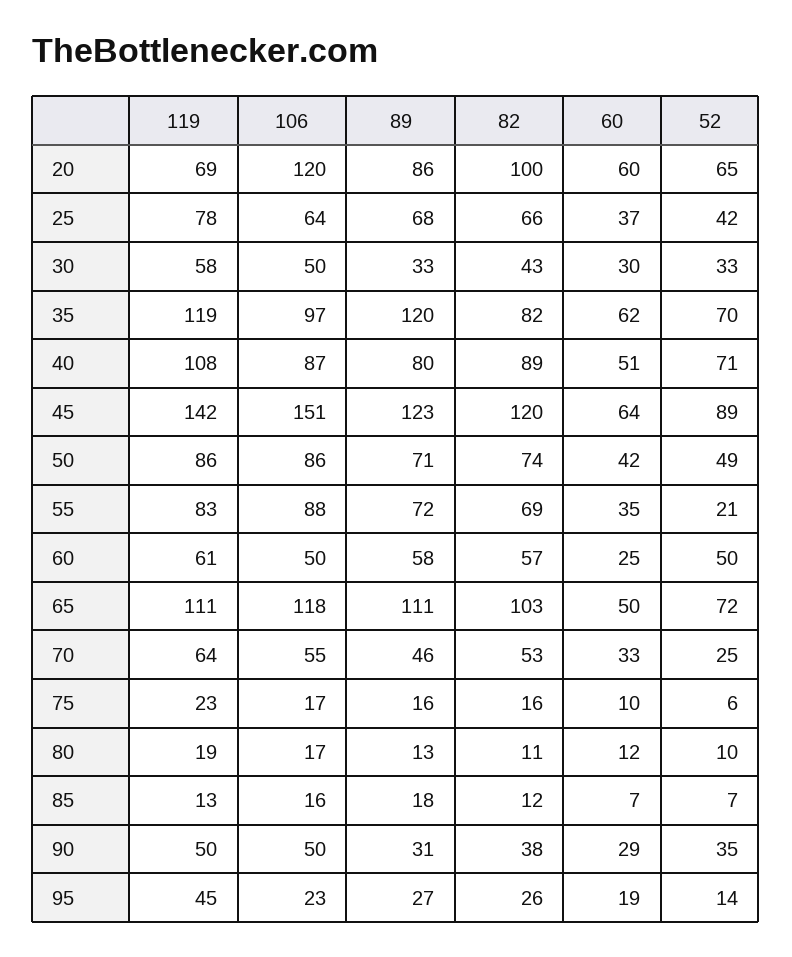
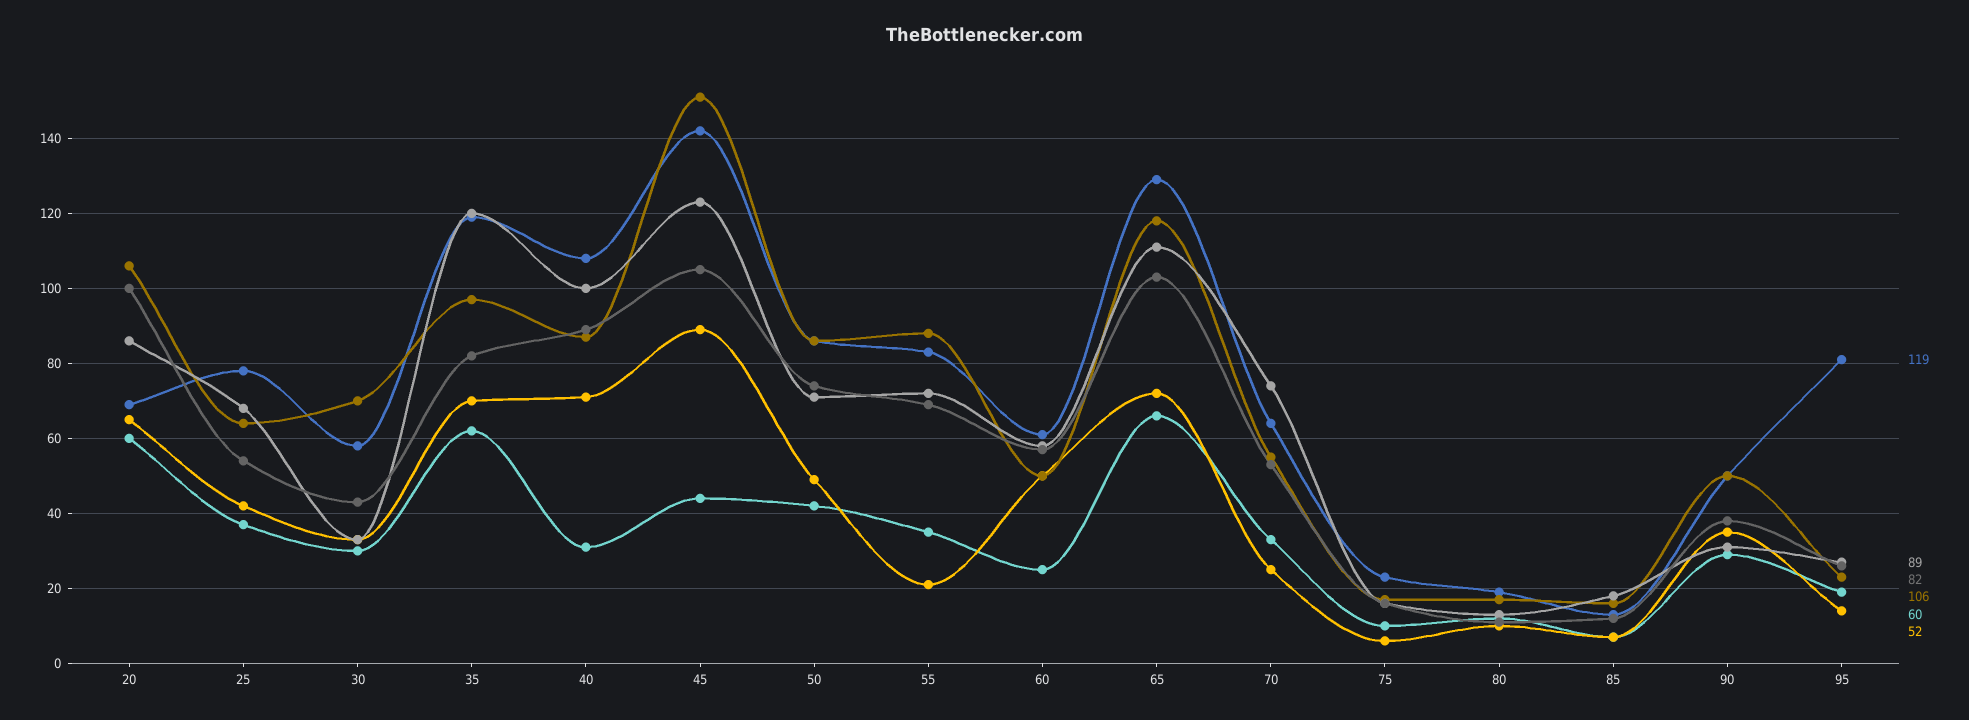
  {
    "119": {
      "20": 69,
      "25": 78,
      "30": 58,
      "35": 119,
      "40": 108,
      "45": 142,
      "50": 86,
      "55": 83,
      "60": 61,
-     "65": 111,
+     "65": 130,
      "70": 64,
      "75": 23,
      "80": 19,
      "85": 13,
      "90": 50,
-     "95": 45
+     "95": 80
    },
    "106": {
-     "20": 120,
+     "20": 105,
      "25": 64,
-     "30": 50,
+     "30": 70,
      "35": 97,
      "40": 87,
      "45": 151,
      "50": 86,
      "55": 88,
      "60": 50,
      "65": 118,
      "70": 55,
      "75": 17,
      "80": 17,
      "85": 16,
      "90": 50,
      "95": 23
    },
    "89": {
      "20": 86,
      "25": 68,
      "30": 33,
      "35": 120,
-     "40": 80,
+     "40": 100,
      "45": 123,
      "50": 71,
      "55": 72,
      "60": 58,
      "65": 111,
-     "70": 46,
+     "70": 75,
      "75": 16,
      "80": 13,
      "85": 18,
      "90": 31,
      "95": 27
    },
    "82": {
      "20": 100,
-     "25": 66,
+     "25": 55,
      "30": 43,
      "35": 82,
      "40": 89,
-     "45": 120,
+     "45": 105,
      "50": 74,
      "55": 69,
      "60": 57,
      "65": 103,
      "70": 53,
      "75": 16,
      "80": 11,
      "85": 12,
      "90": 38,
      "95": 26
    },
    "60": {
      "20": 60,
      "25": 37,
      "30": 30,
      "35": 62,
-     "40": 51,
+     "40": 30,
-     "45": 64,
+     "45": 45,
      "50": 42,
      "55": 35,
      "60": 25,
-     "65": 50,
+     "65": 65,
      "70": 33,
      "75": 10,
      "80": 12,
      "85": 7,
      "90": 29,
      "95": 19
    },
    "52": {
      "20": 65,
      "25": 42,
      "30": 33,
      "35": 70,
      "40": 71,
      "45": 89,
      "50": 49,
      "55": 21,
      "60": 50,
      "65": 72,
      "70": 25,
      "75": 6,
      "80": 10,
      "85": 7,
      "90": 35,
      "95": 14
    }
  }

